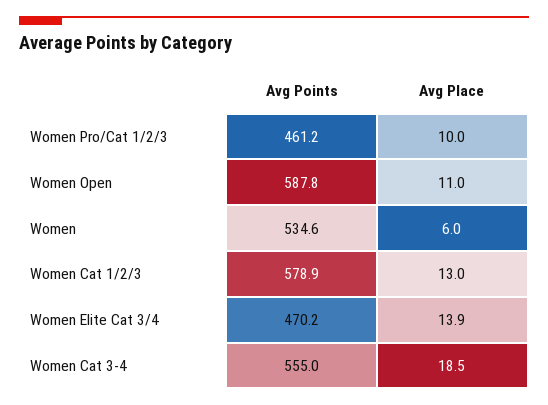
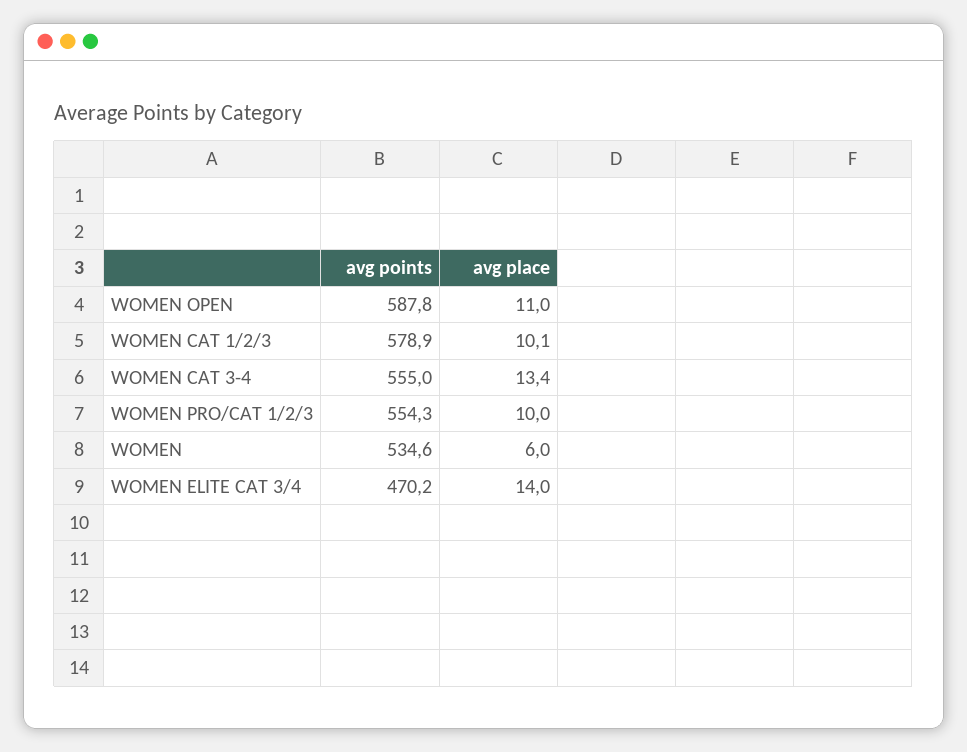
  {
    "Avg Points": {
-     "Women Pro/Cat 1/2/3": 461.2,
+     "Women Pro/Cat 1/2/3": 554.3,
      "Women Open": 587.8,
      "Women": 534.6,
      "Women Cat 1/2/3": 578.9,
      "Women Elite Cat 3/4": 470.2,
      "Women Cat 3-4": 555
    },
    "Avg Place": {
      "Women Pro/Cat 1/2/3": 10,
      "Women Open": 11,
      "Women": 6,
-     "Women Cat 1/2/3": 13,
+     "Women Cat 1/2/3": 10.1,
-     "Women Elite Cat 3/4": 13.9,
+     "Women Elite Cat 3/4": 14,
-     "Women Cat 3-4": 18.5
+     "Women Cat 3-4": 13.4
    }
  }

